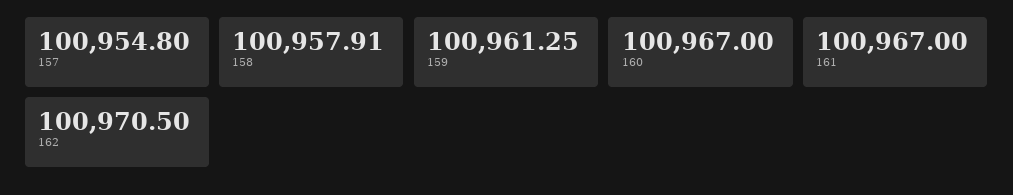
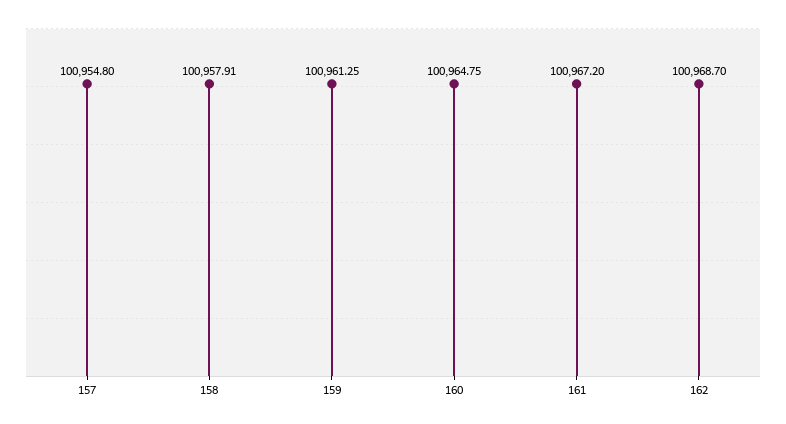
  {
    "157": 100954.8,
    "158": 100957.91,
    "159": 100961.25,
-   "160": 100967,
+   "160": 100964.75,
-   "161": 100967,
+   "161": 100967.2,
-   "162": 100970.5
+   "162": 100968.7
  }

